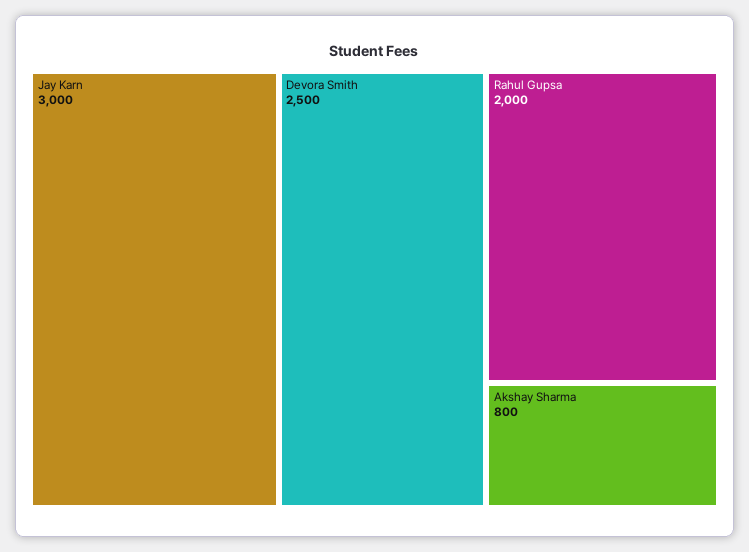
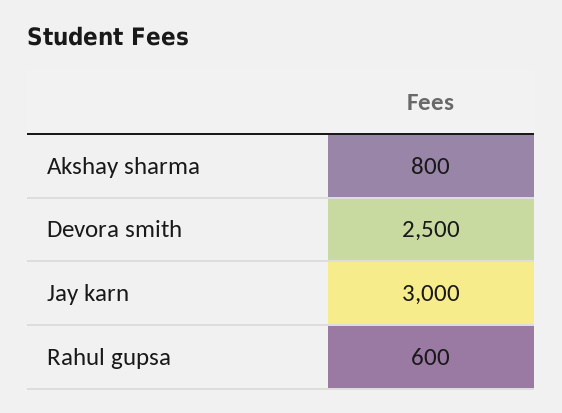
  {
    "Jay Karn": 3000,
    "Devora Smith": 2500,
-   "Rahul Gupsa": 2000,
+   "Rahul Gupsa": 600,
    "Akshay Sharma": 800
  }

